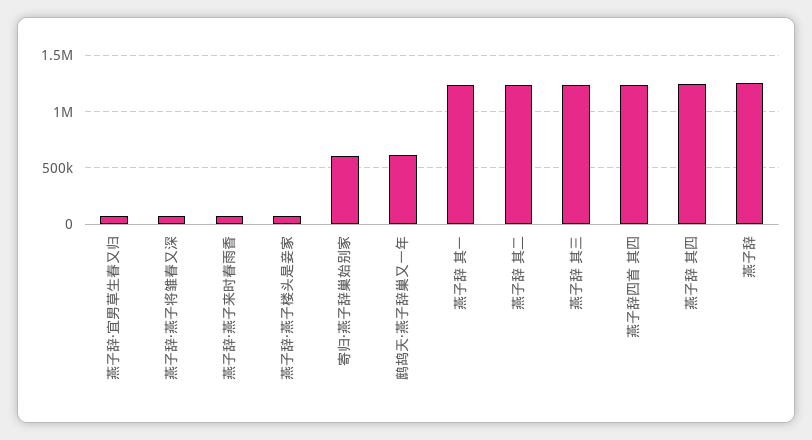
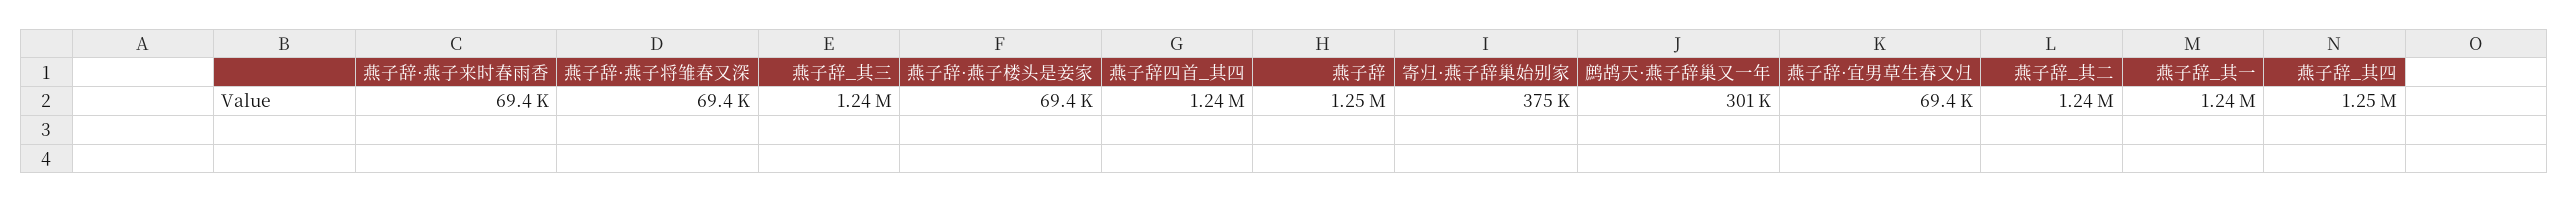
  {
    "燕子辞·宜男草生春又归": 69400,
    "燕子辞·燕子将雏春又深": 69400,
    "燕子辞·燕子来时春雨香": 69400,
    "燕子辞·燕子楼头是妾家": 69400,
-   "寄归·燕子辞巢始别家": 600000,
+   "寄归·燕子辞巢始别家": 375000,
-   "鹧鸪天·燕子辞巢又一年": 600000,
+   "鹧鸪天·燕子辞巢又一年": 301000,
    "燕子辞 其一": 1240000,
    "燕子辞 其二": 1240000,
    "燕子辞 其三": 1240000,
    "燕子辞四首 其四": 1240000,
    "燕子辞 其四": 1250000,
    "燕子辞": 1250000
  }

